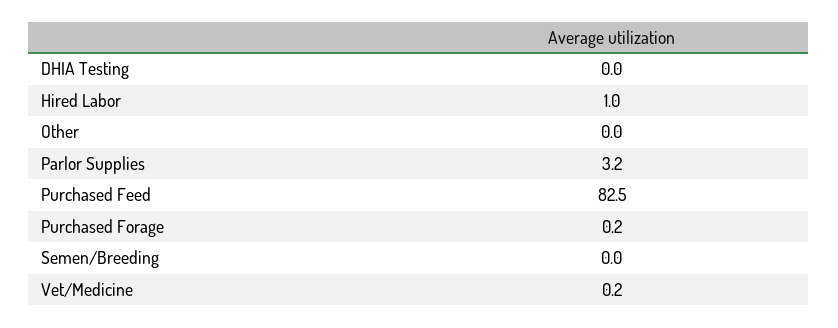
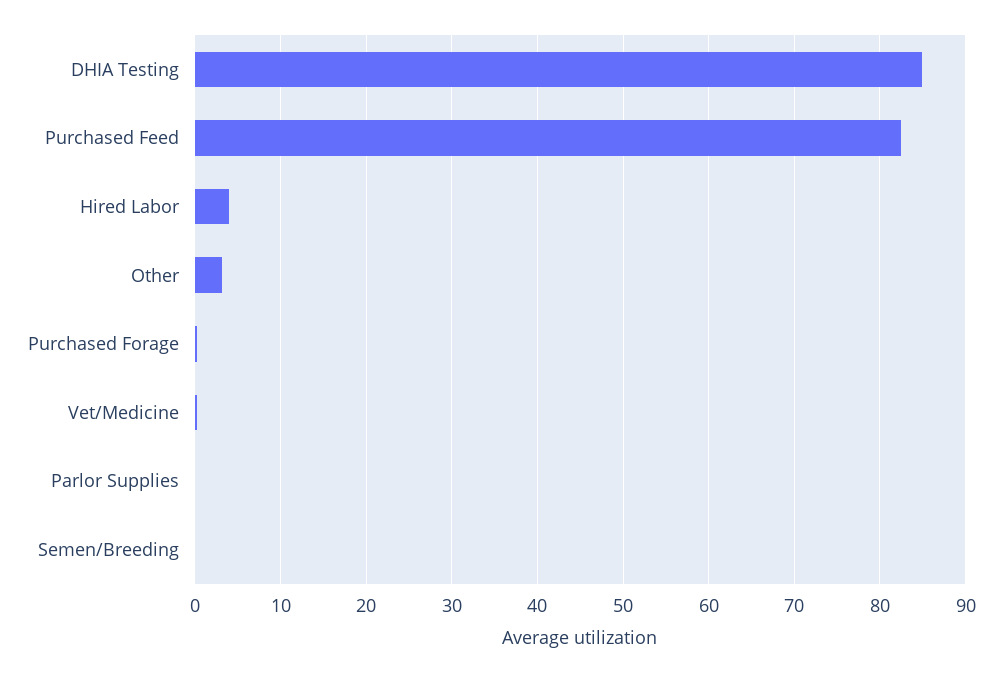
  {
-   "DHIA Testing": 0,
+   "DHIA Testing": 85,
-   "Hired Labor": 1,
+   "Hired Labor": 4,
-   "Other": 0,
+   "Other": 3,
-   "Parlor Supplies": 3.2,
+   "Parlor Supplies": 0,
    "Purchased Feed": 82.5,
    "Purchased Forage": 0.2,
    "Semen/Breeding": 0,
    "Vet/Medicine": 0.2
  }

